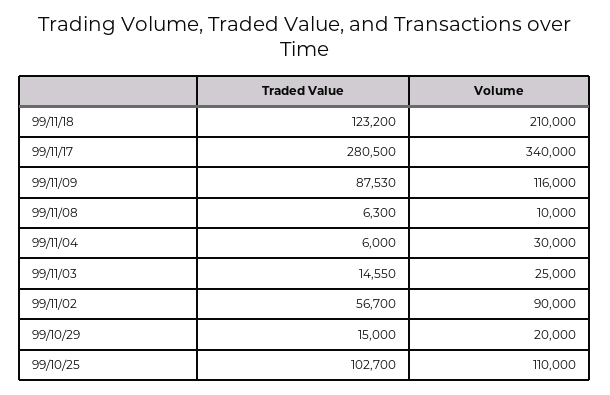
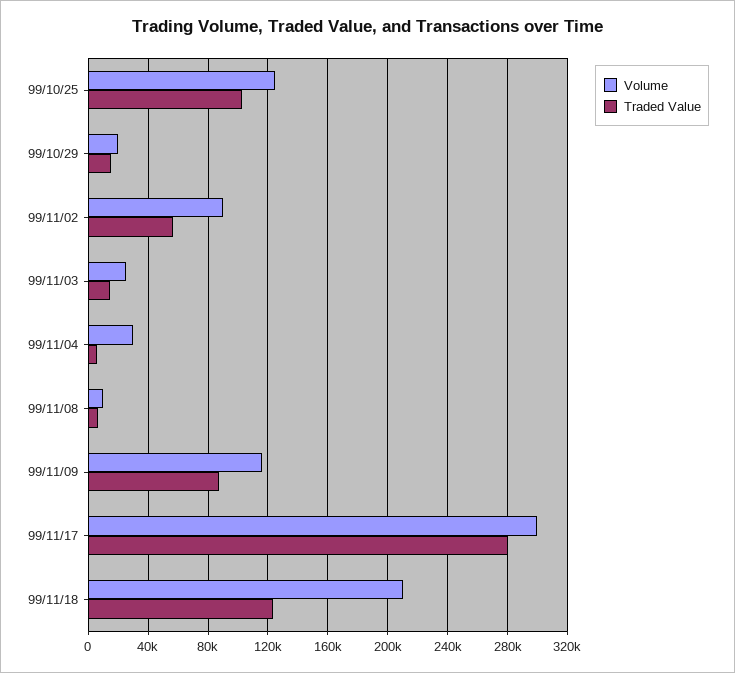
  {
    "Traded Value": {
      "99/11/18": 123200,
      "99/11/17": 280500,
      "99/11/09": 87530,
      "99/11/08": 6300,
      "99/11/04": 6000,
      "99/11/03": 14550,
      "99/11/02": 56700,
      "99/10/29": 15000,
      "99/10/25": 102700
    },
    "Volume": {
      "99/11/18": 210000,
-     "99/11/17": 340000,
+     "99/11/17": 300000,
      "99/11/09": 116000,
      "99/11/08": 10000,
      "99/11/04": 30000,
      "99/11/03": 25000,
      "99/11/02": 90000,
      "99/10/29": 20000,
-     "99/10/25": 110000
+     "99/10/25": 125000
    }
  }

